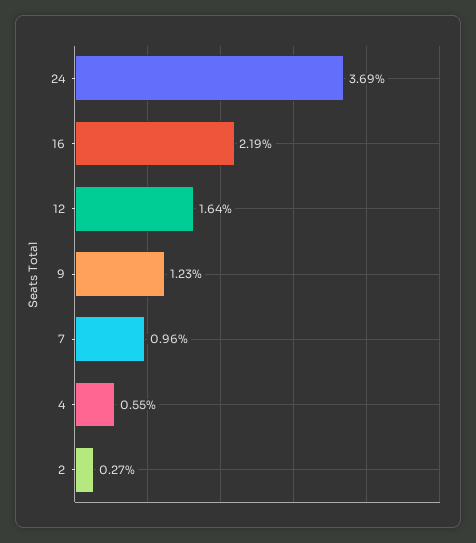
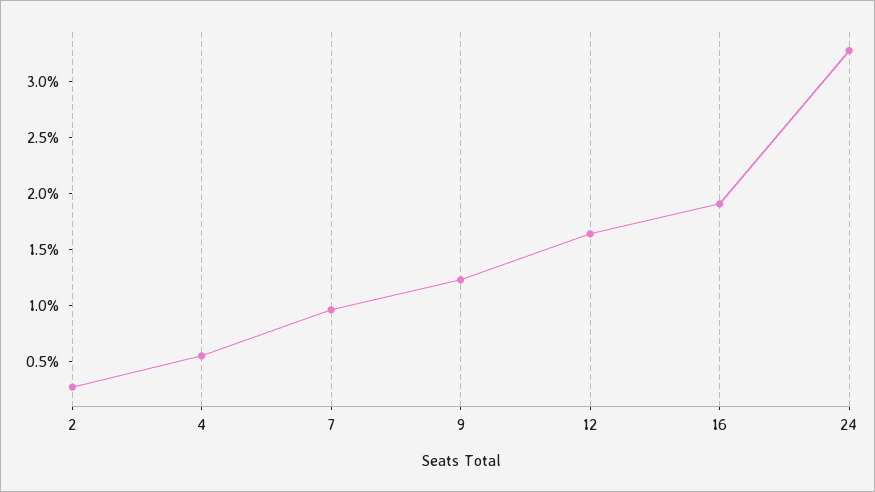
  {
-   "24": 3.69,
+   "24": 3.3,
-   "16": 2.19,
+   "16": 1.9,
    "12": 1.64,
    "9": 1.23,
    "7": 0.96,
    "4": 0.55,
    "2": 0.27
  }

